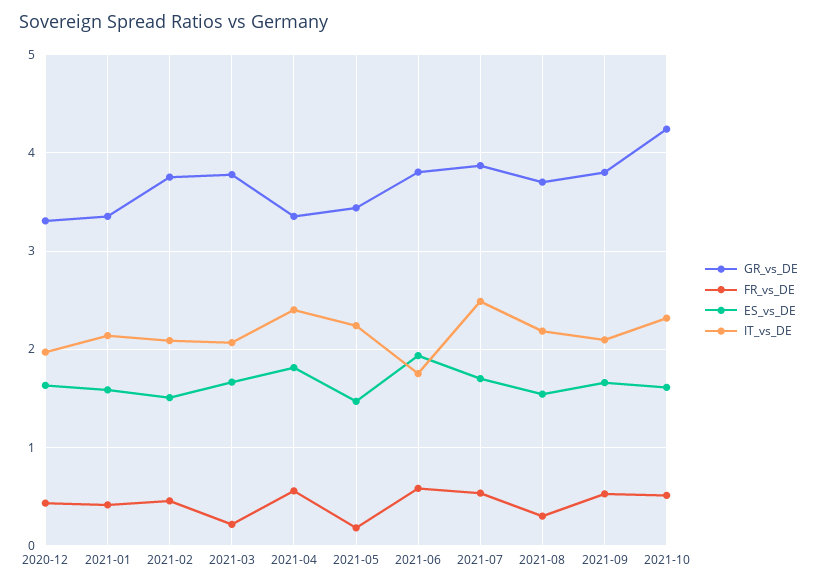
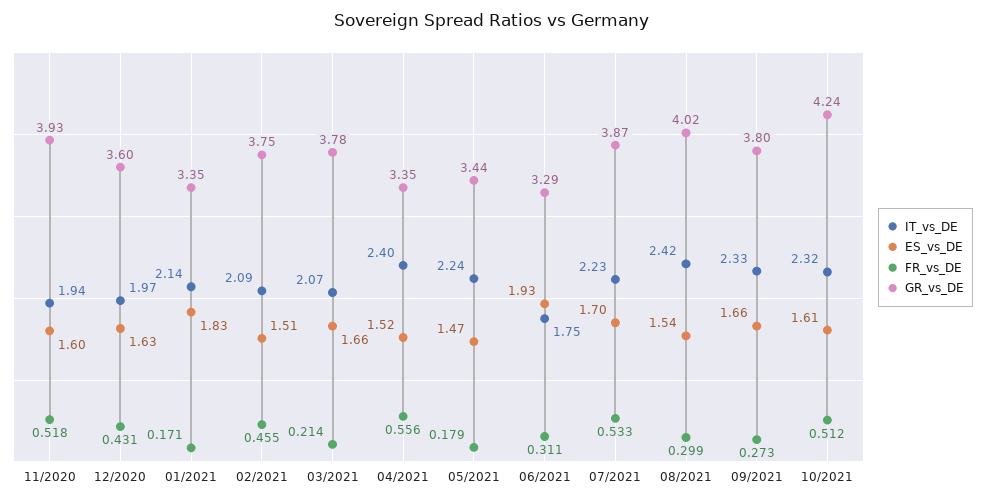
  {
    "GR_vs_DE": {
-     "2020-12": 3.3,
+     "2020-12": 3.6,
      "2021-01": 3.35,
      "2021-02": 3.75,
      "2021-03": 3.78,
      "2021-04": 3.35,
      "2021-05": 3.44,
-     "2021-06": 3.8,
+     "2021-06": 3.29,
      "2021-07": 3.87,
-     "2021-08": 3.7,
+     "2021-08": 4.02,
      "2021-09": 3.8,
-     "2021-10": 4.24
+     "2021-10": 4.24,
+     "11/2020": 3.93
    },
    "FR_vs_DE": {
      "2020-12": 0.431,
-     "2021-01": 0.4,
+     "2021-01": 0.171,
      "2021-02": 0.455,
      "2021-03": 0.214,
      "2021-04": 0.556,
      "2021-05": 0.179,
-     "2021-06": 0.6,
+     "2021-06": 0.311,
      "2021-07": 0.533,
      "2021-08": 0.299,
-     "2021-09": 0.5,
+     "2021-09": 0.273,
-     "2021-10": 0.512
+     "2021-10": 0.512,
+     "11/2020": 0.518
    },
    "ES_vs_DE": {
      "2020-12": 1.63,
-     "2021-01": 1.6,
+     "2021-01": 1.83,
      "2021-02": 1.51,
      "2021-03": 1.66,
-     "2021-04": 1.8,
+     "2021-04": 1.52,
      "2021-05": 1.47,
      "2021-06": 1.93,
      "2021-07": 1.7,
      "2021-08": 1.54,
      "2021-09": 1.66,
-     "2021-10": 1.61
+     "2021-10": 1.61,
+     "11/2020": 1.6
    },
    "IT_vs_DE": {
      "2020-12": 1.97,
      "2021-01": 2.14,
      "2021-02": 2.09,
      "2021-03": 2.07,
      "2021-04": 2.4,
      "2021-05": 2.24,
      "2021-06": 1.75,
-     "2021-07": 2.5,
+     "2021-07": 2.23,
-     "2021-08": 2.2,
+     "2021-08": 2.42,
-     "2021-09": 2.1,
+     "2021-09": 2.33,
-     "2021-10": 2.32
+     "2021-10": 2.32,
+     "11/2020": 1.94
    }
  }

